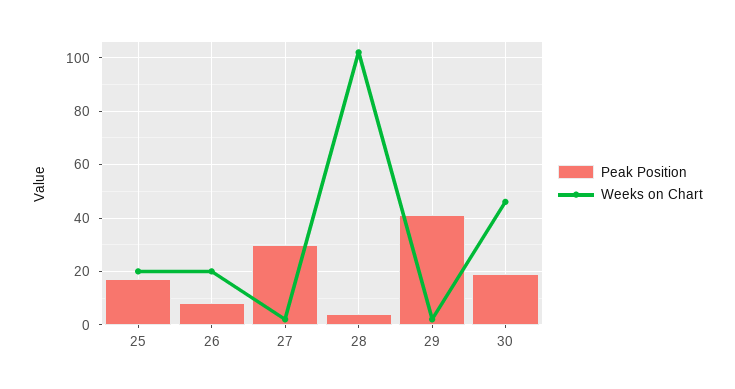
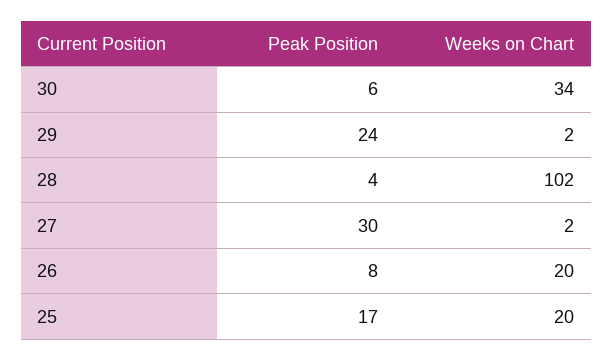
  {
    "Peak Position": {
      "25": 17,
      "26": 8,
      "27": 30,
      "28": 4,
-     "29": 40,
+     "29": 24,
-     "30": 20
+     "30": 6
    },
    "Weeks on Chart": {
      "25": 20,
      "26": 20,
      "27": 2,
      "28": 102,
      "29": 2,
-     "30": 45
+     "30": 34
    }
  }

